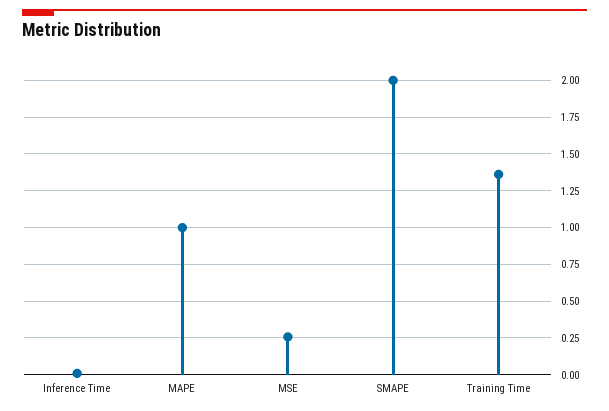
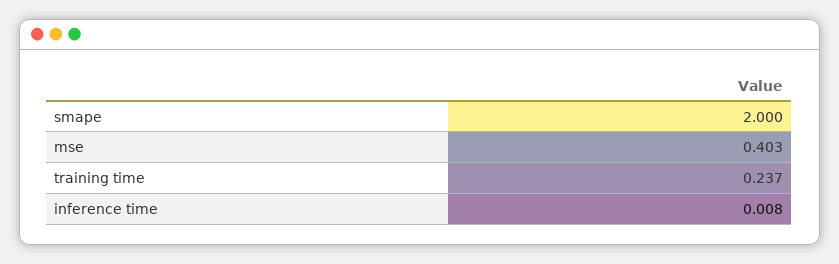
  {
    "Inference Time": 0.008,
-   "MAPE": 1,
-   "MSE": 0.25,
+   "MSE": 0.403,
    "SMAPE": 2,
-   "Training Time": 1.35
+   "Training Time": 0.237
  }

